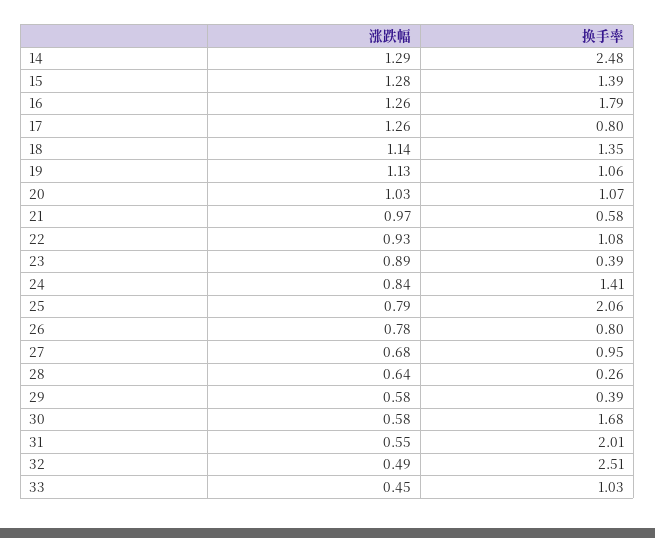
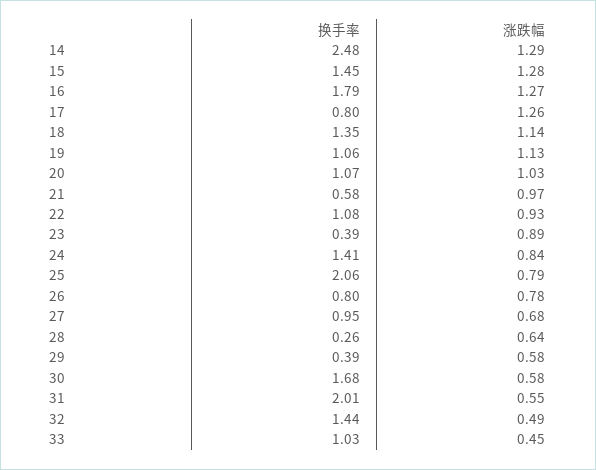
  {
    "涨跌幅": {
      "14": 1.29,
      "15": 1.28,
-     "16": 1.26,
+     "16": 1.27,
      "17": 1.26,
      "18": 1.14,
      "19": 1.13,
      "20": 1.03,
      "21": 0.97,
      "22": 0.93,
      "23": 0.89,
      "24": 0.84,
      "25": 0.79,
      "26": 0.78,
      "27": 0.68,
      "28": 0.64,
      "29": 0.58,
      "30": 0.58,
      "31": 0.55,
      "32": 0.49,
      "33": 0.45
    },
    "换手率": {
      "14": 2.48,
-     "15": 1.39,
+     "15": 1.45,
      "16": 1.79,
      "17": 0.8,
      "18": 1.35,
      "19": 1.06,
      "20": 1.07,
      "21": 0.58,
      "22": 1.08,
      "23": 0.39,
      "24": 1.41,
      "25": 2.06,
      "26": 0.8,
      "27": 0.95,
      "28": 0.26,
      "29": 0.39,
      "30": 1.68,
      "31": 2.01,
-     "32": 2.51,
+     "32": 1.44,
      "33": 1.03
    }
  }

